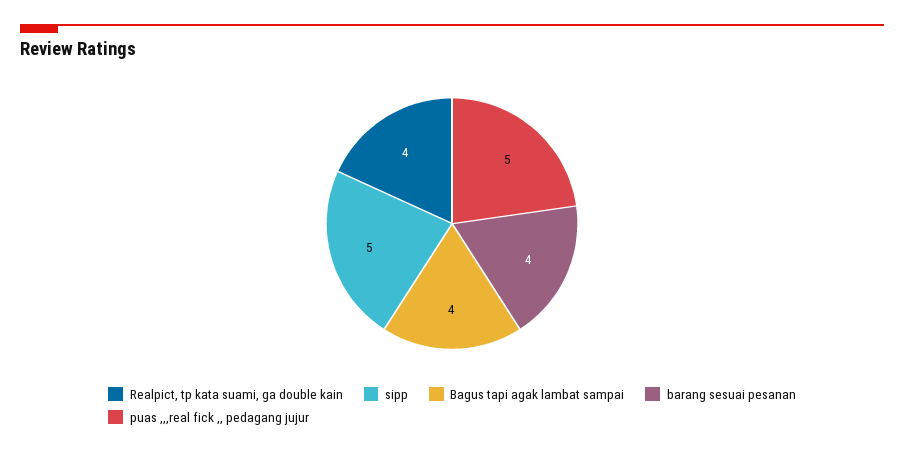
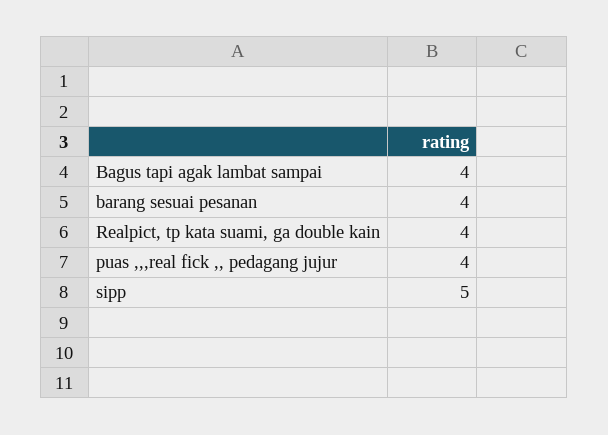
  {
    "Realpict, tp kata suami, ga double kain": 4,
    "sipp": 5,
    "Bagus tapi agak lambat sampai": 4,
    "barang sesuai pesanan": 4,
-   "puas ,,,real fick ,, pedagang jujur": 5
+   "puas ,,,real fick ,, pedagang jujur": 4
  }

